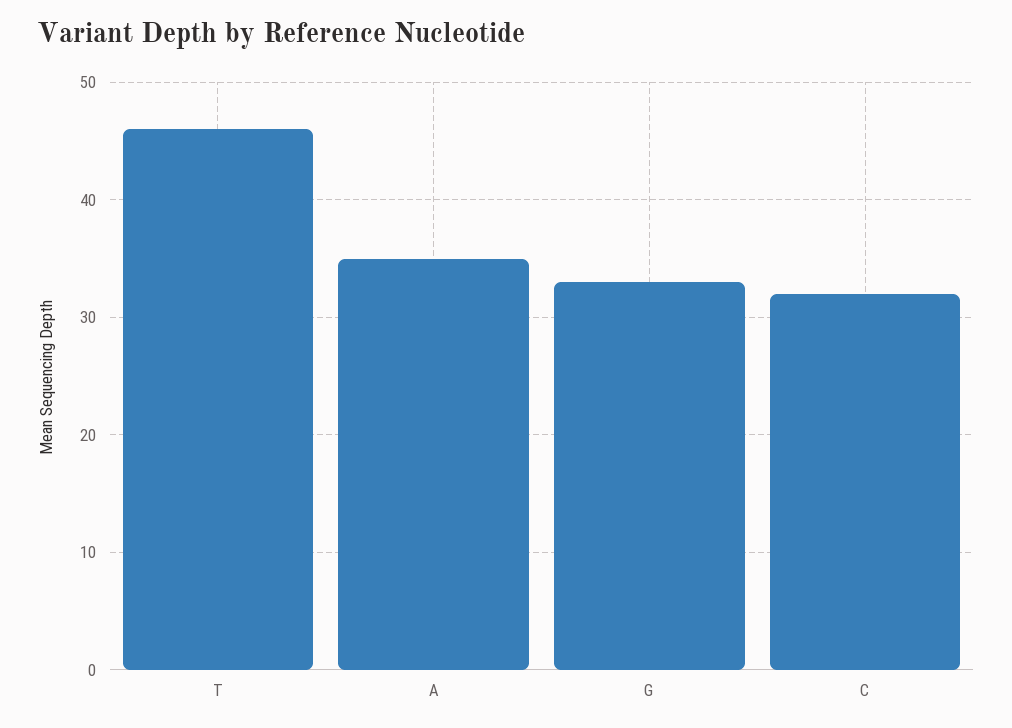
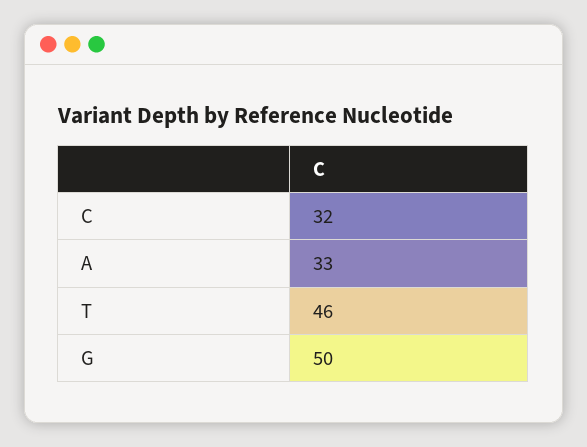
  {
    "T": 46,
-   "A": 35,
+   "A": 33,
-   "G": 33,
+   "G": 50,
    "C": 32
  }

